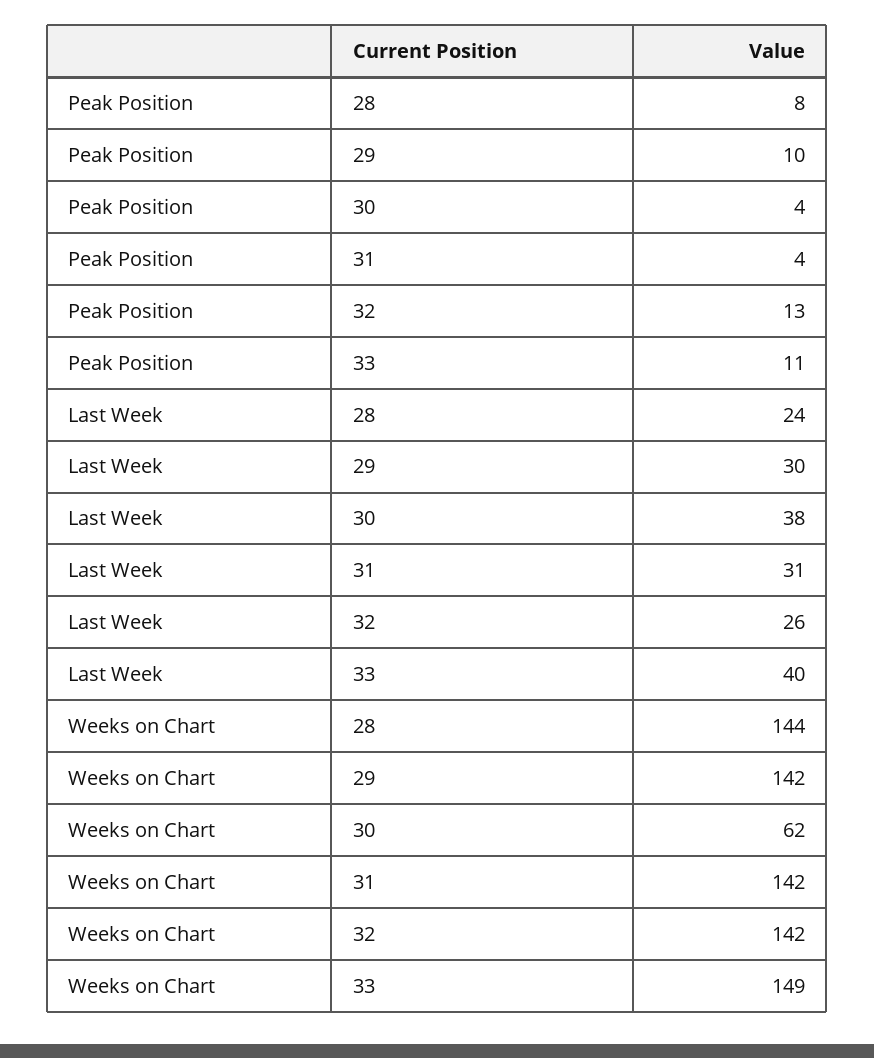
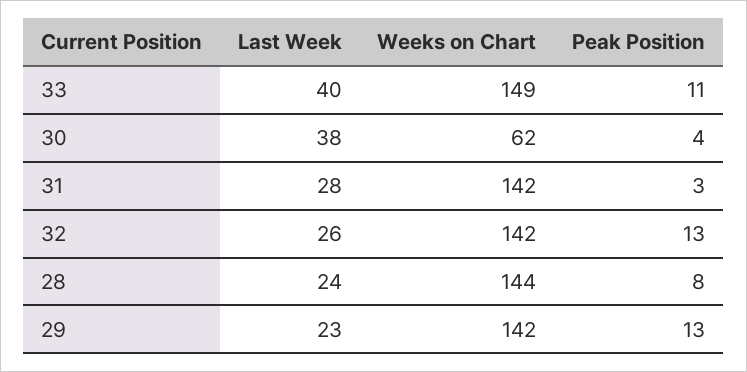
  {
    "Peak Position": {
      "28": 8,
-     "29": 10,
+     "29": 13,
      "30": 4,
-     "31": 4,
+     "31": 3,
      "32": 13,
      "33": 11
    },
    "Last Week": {
      "28": 24,
-     "29": 30,
+     "29": 23,
      "30": 38,
-     "31": 31,
+     "31": 28,
      "32": 26,
      "33": 40
    },
    "Weeks on Chart": {
      "28": 144,
      "29": 142,
      "30": 62,
      "31": 142,
      "32": 142,
      "33": 149
    }
  }

